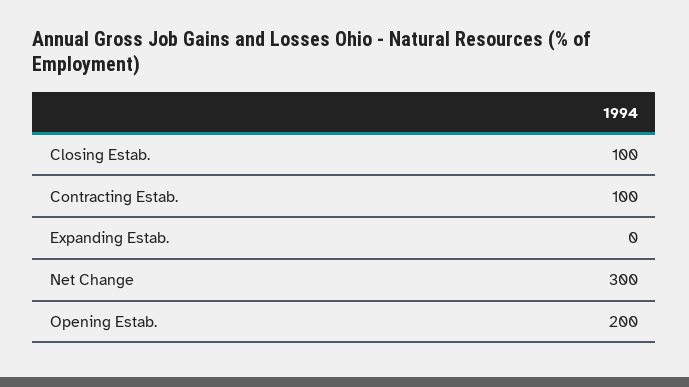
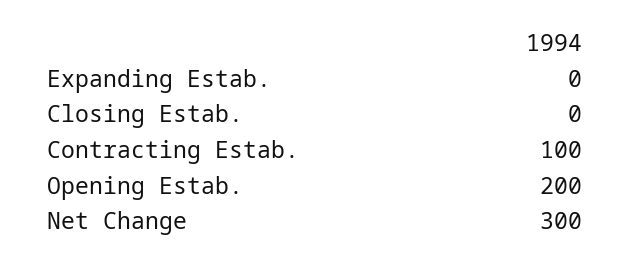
  {
-   "Closing Estab.": 100,
+   "Closing Estab.": 0,
    "Contracting Estab.": 100,
    "Expanding Estab.": 0,
    "Net Change": 300,
    "Opening Estab.": 200
  }

